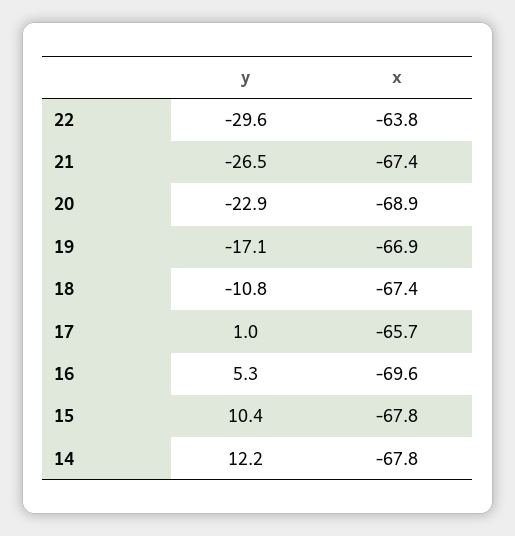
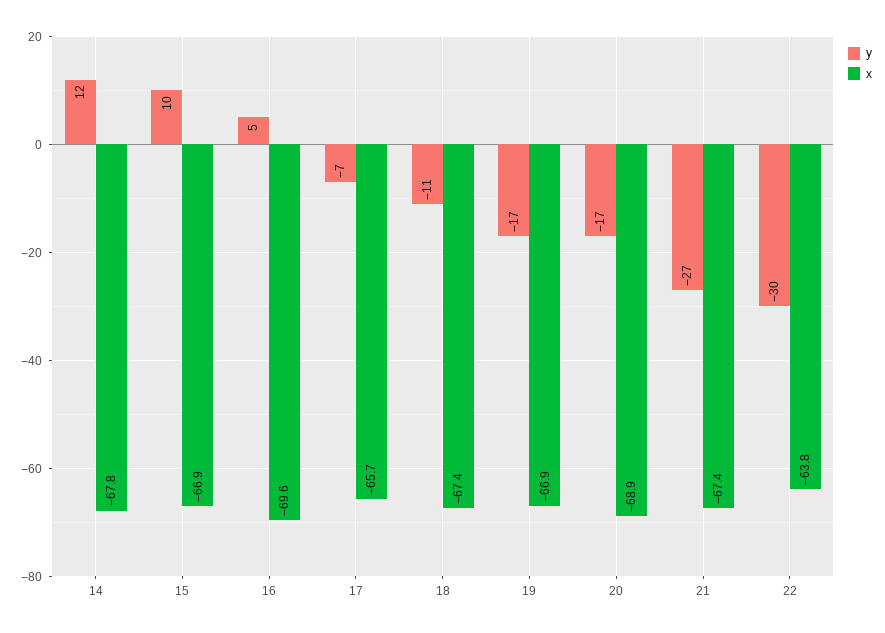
  {
    "y": {
      "22": -29.6,
      "21": -26.5,
-     "20": -22.9,
+     "20": -17,
      "19": -17.1,
      "18": -10.8,
-     "17": 1,
+     "17": -7,
      "16": 5.3,
      "15": 10.4,
      "14": 12.2
    },
    "x": {
      "22": -63.8,
      "21": -67.4,
      "20": -68.9,
      "19": -66.9,
      "18": -67.4,
      "17": -65.7,
      "16": -69.6,
-     "15": -67.8,
+     "15": -66.9,
      "14": -67.8
    }
  }

